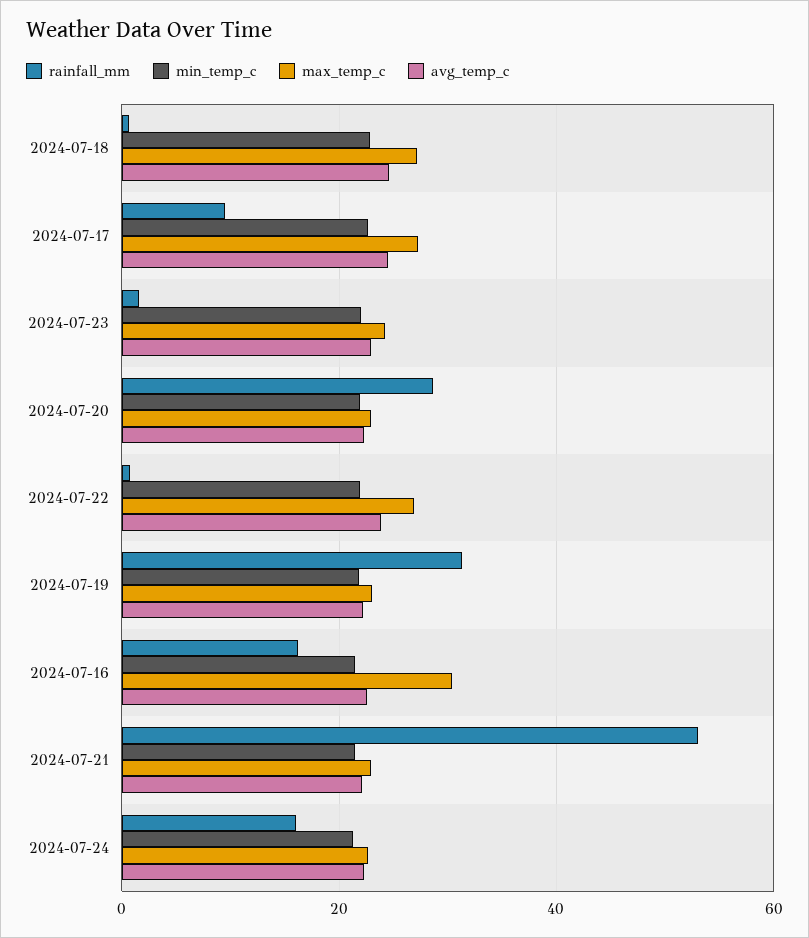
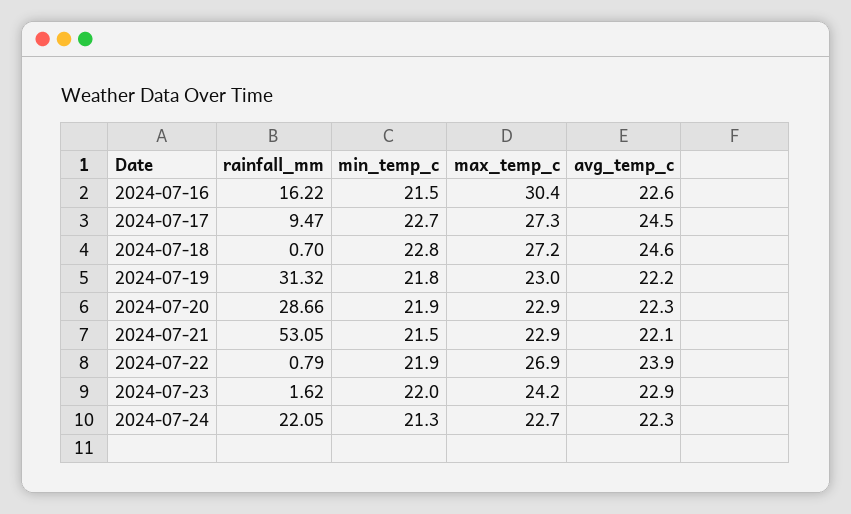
  {
    "rainfall_mm": {
      "2024-07-18": 0.7,
      "2024-07-17": 9.47,
      "2024-07-23": 1.62,
      "2024-07-20": 28.66,
      "2024-07-22": 0.79,
      "2024-07-19": 31.32,
      "2024-07-16": 16.22,
      "2024-07-21": 53.05,
-     "2024-07-24": 16
+     "2024-07-24": 22.05
    },
    "min_temp_c": {
      "2024-07-18": 22.8,
      "2024-07-17": 22.7,
      "2024-07-23": 22,
      "2024-07-20": 21.9,
      "2024-07-22": 21.9,
      "2024-07-19": 21.8,
      "2024-07-16": 21.5,
      "2024-07-21": 21.5,
      "2024-07-24": 21.3
    },
    "max_temp_c": {
      "2024-07-18": 27.2,
      "2024-07-17": 27.3,
      "2024-07-23": 24.2,
      "2024-07-20": 22.9,
      "2024-07-22": 26.9,
      "2024-07-19": 23,
      "2024-07-16": 30.4,
      "2024-07-21": 22.9,
      "2024-07-24": 22.7
    },
    "avg_temp_c": {
      "2024-07-18": 24.6,
      "2024-07-17": 24.5,
      "2024-07-23": 22.9,
      "2024-07-20": 22.3,
      "2024-07-22": 23.9,
      "2024-07-19": 22.2,
      "2024-07-16": 22.6,
      "2024-07-21": 22.1,
      "2024-07-24": 22.3
    }
  }

